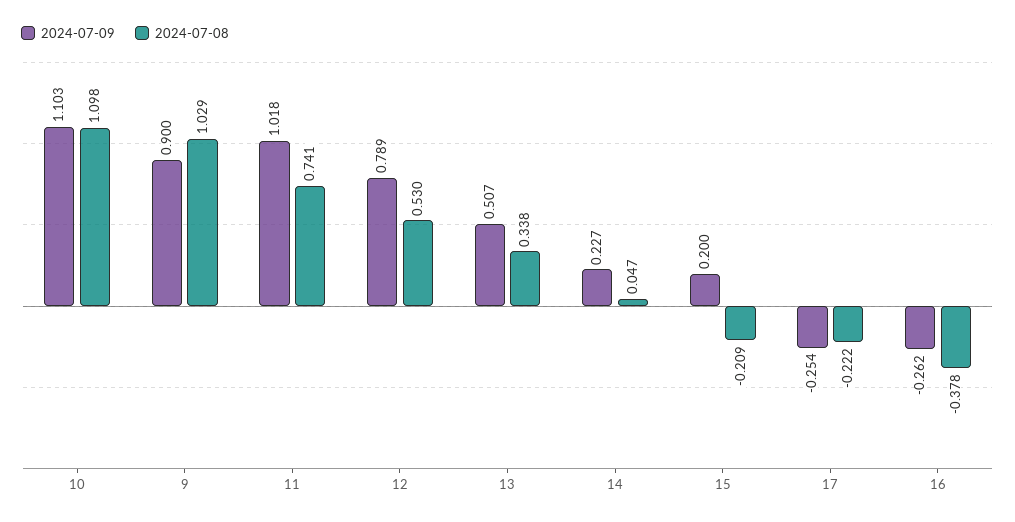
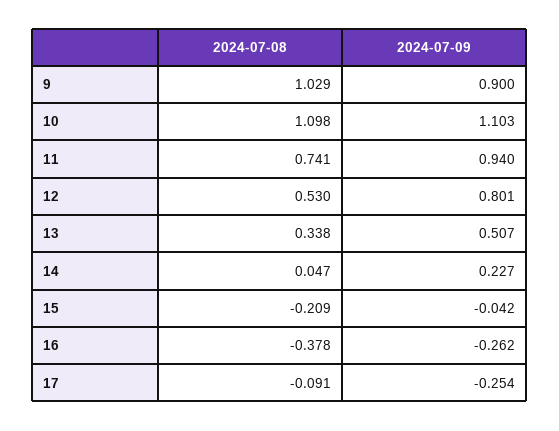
  {
    "2024-07-09": {
      "10": 1.103,
      "9": 0.9,
-     "11": 1.018,
+     "11": 0.94,
-     "12": 0.789,
+     "12": 0.801,
      "13": 0.507,
      "14": 0.227,
-     "15": 0.2,
+     "15": -0.042,
      "17": -0.254,
      "16": -0.262
    },
    "2024-07-08": {
      "10": 1.098,
      "9": 1.029,
      "11": 0.741,
      "12": 0.53,
      "13": 0.338,
      "14": 0.047,
      "15": -0.209,
-     "17": -0.222,
+     "17": -0.091,
      "16": -0.378
    }
  }

